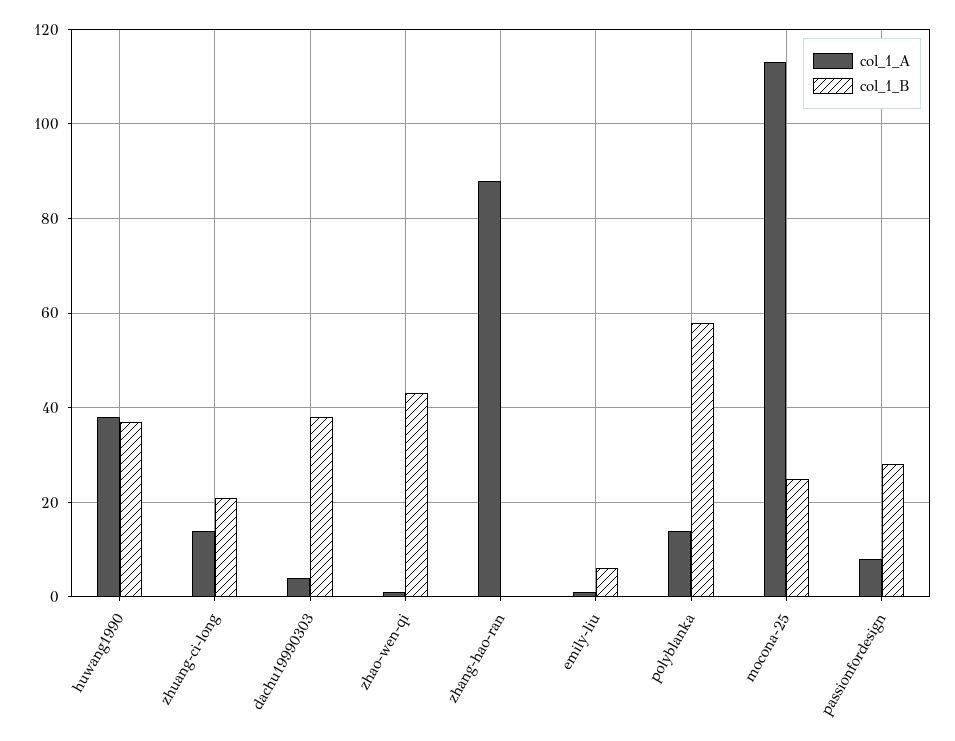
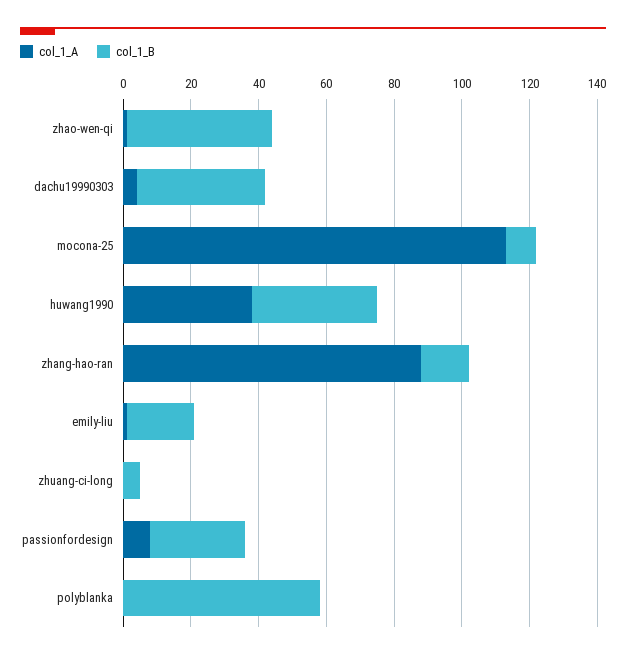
  {
    "col_1_A": {
      "huwang1990": 40,
-     "zhuang-ci-long": 15,
+     "zhuang-ci-long": 0,
      "dachu19990303": 5,
      "zhao-wen-qi": 0,
      "zhang-hao-ran": 90,
      "emily-liu": 0,
-     "polyblanka": 15,
+     "polyblanka": 0,
      "mocona-25": 115,
      "passionfordesign": 10
    },
    "col_1_B": {
      "huwang1990": 35,
-     "zhuang-ci-long": 20,
+     "zhuang-ci-long": 5,
      "dachu19990303": 40,
      "zhao-wen-qi": 45,
-     "zhang-hao-ran": 0,
+     "zhang-hao-ran": 15,
-     "emily-liu": 5,
+     "emily-liu": 20,
      "polyblanka": 60,
-     "mocona-25": 25,
+     "mocona-25": 10,
      "passionfordesign": 30
    }
  }

